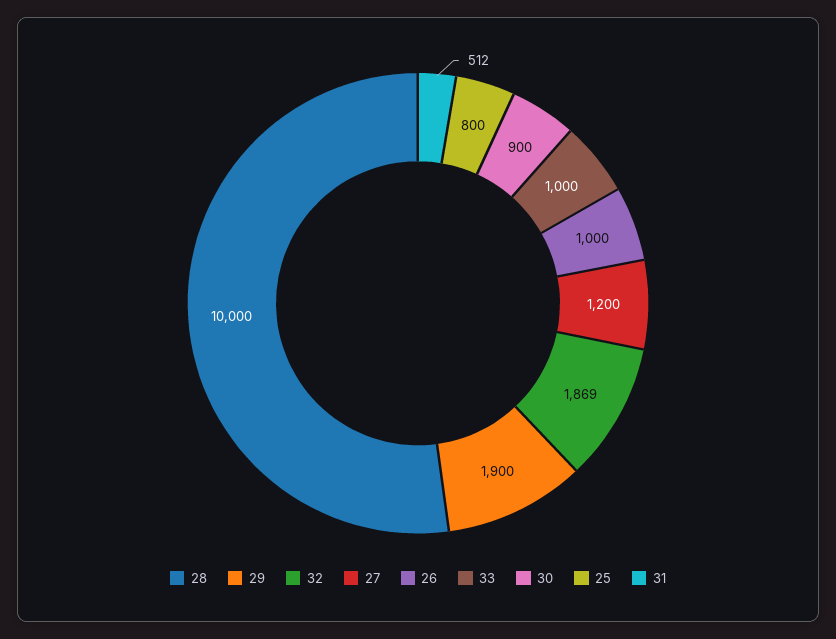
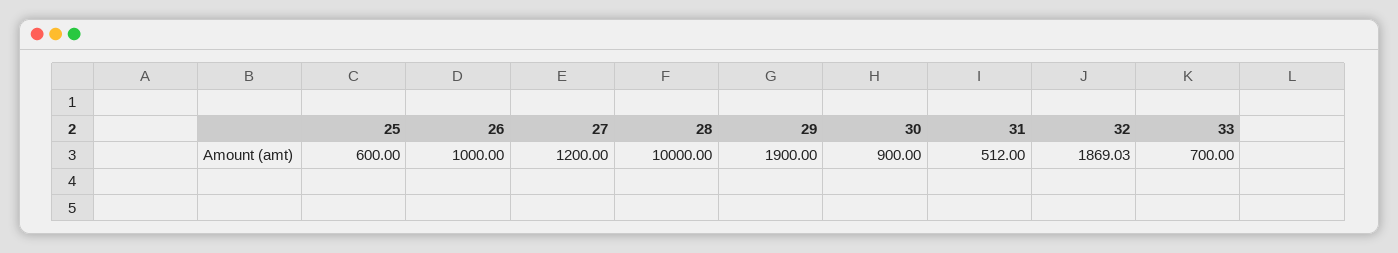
  {
    "28": 10000,
    "29": 1900,
    "32": 1869.03,
    "27": 1200,
    "26": 1000,
-   "33": 1000,
+   "33": 700,
    "30": 900,
-   "25": 800,
+   "25": 600,
    "31": 512
  }

